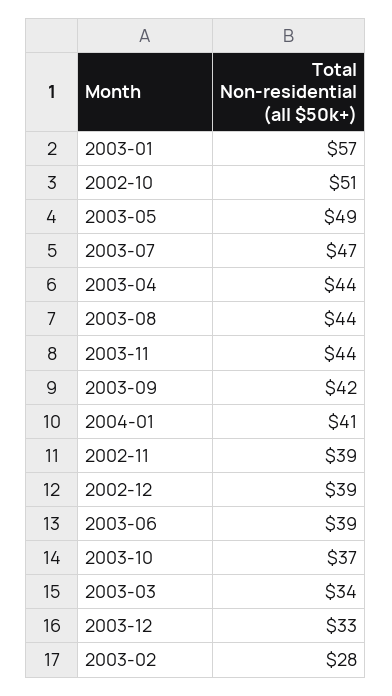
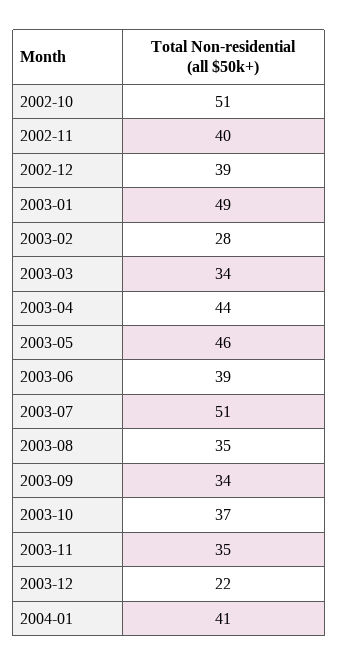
  {
-   "2003-01": 57,
+   "2003-01": 49,
    "2002-10": 51,
-   "2003-05": 49,
+   "2003-05": 46,
-   "2003-07": 47,
+   "2003-07": 51,
    "2003-04": 44,
-   "2003-08": 44,
+   "2003-08": 35,
-   "2003-11": 44,
+   "2003-11": 35,
-   "2003-09": 42,
+   "2003-09": 34,
    "2004-01": 41,
-   "2002-11": 39,
+   "2002-11": 40,
    "2002-12": 39,
    "2003-06": 39,
    "2003-10": 37,
    "2003-03": 34,
-   "2003-12": 33,
+   "2003-12": 22,
    "2003-02": 28
  }

